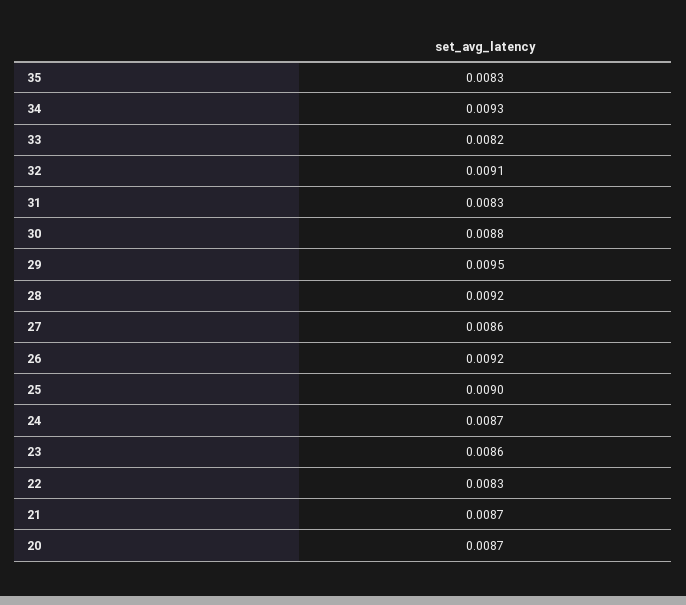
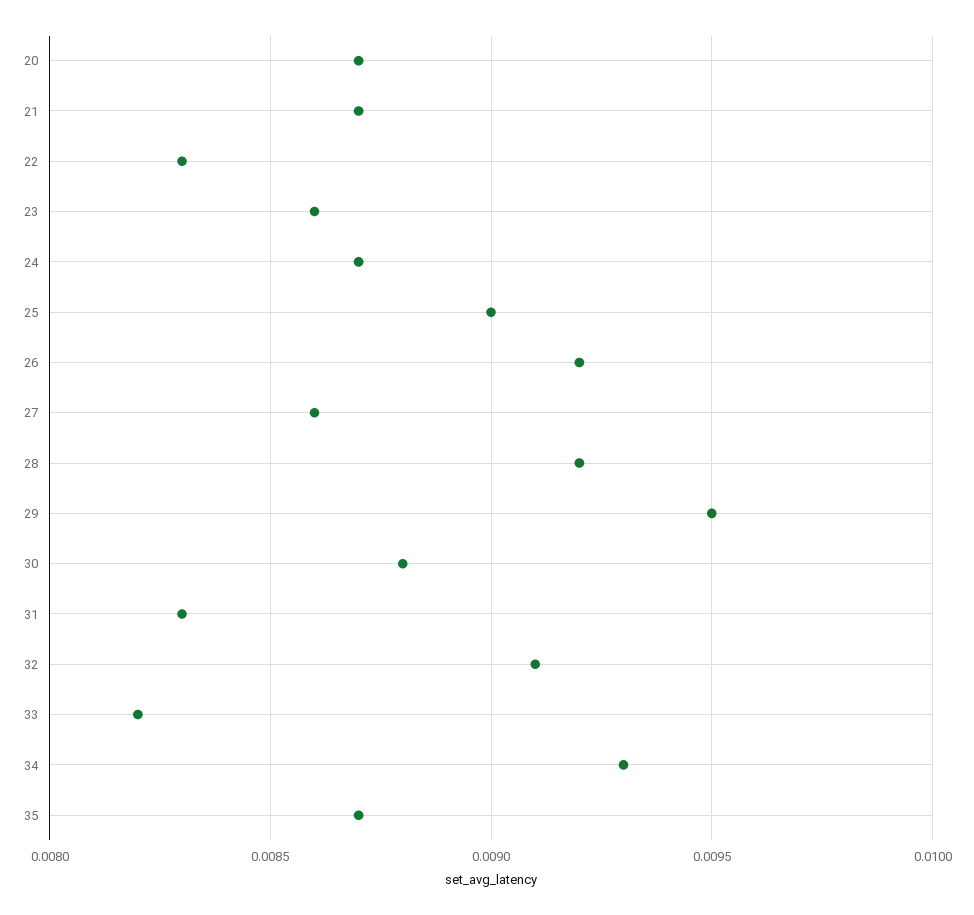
  {
-   "35": 0.0083,
+   "35": 0.0087,
    "34": 0.0093,
    "33": 0.0082,
    "32": 0.0091,
    "31": 0.0083,
    "30": 0.0088,
    "29": 0.0095,
    "28": 0.0092,
    "27": 0.0086,
    "26": 0.0092,
    "25": 0.009,
    "24": 0.0087,
    "23": 0.0086,
    "22": 0.0083,
    "21": 0.0087,
    "20": 0.0087
  }

